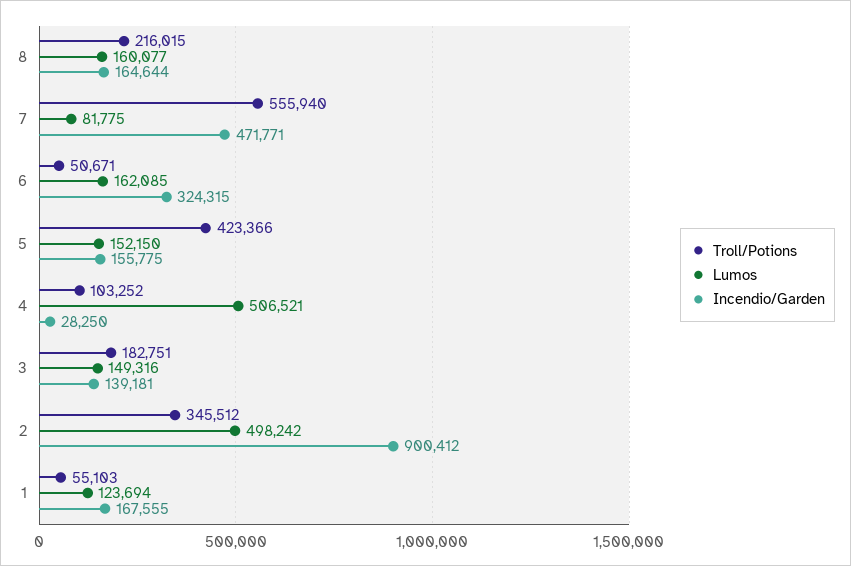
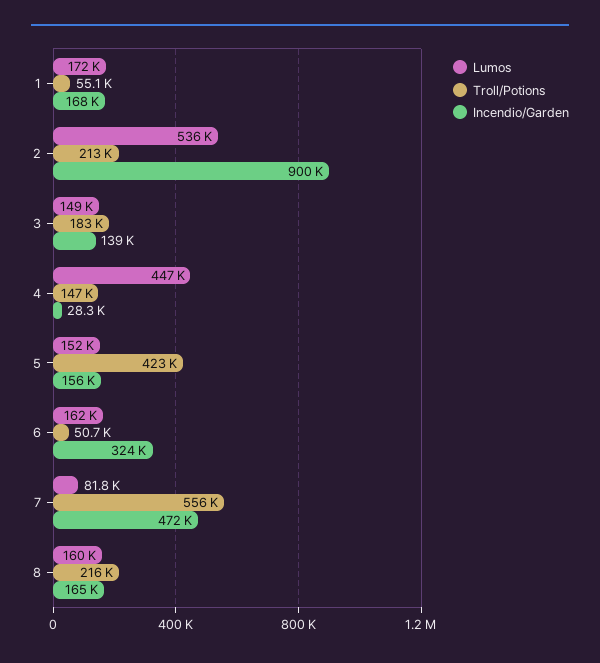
  {
    "Troll/Potions": {
      "8": 216015,
      "7": 555940,
      "6": 50671,
      "5": 423366,
-     "4": 103252,
+     "4": 147000,
      "3": 182751,
-     "2": 345512,
+     "2": 213000,
      "1": 55103
    },
    "Lumos": {
      "8": 160077,
      "7": 81775,
      "6": 162085,
      "5": 152150,
-     "4": 506521,
+     "4": 447000,
      "3": 149316,
-     "2": 498242,
+     "2": 536000,
-     "1": 123694
+     "1": 172000
    },
    "Incendio/Garden": {
      "8": 164644,
      "7": 471771,
      "6": 324315,
      "5": 155775,
      "4": 28250,
      "3": 139181,
      "2": 900412,
      "1": 167555
    }
  }

